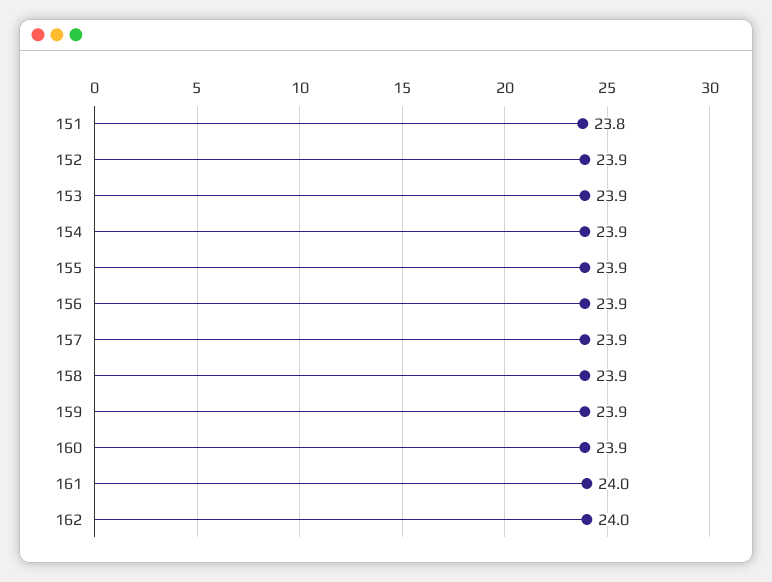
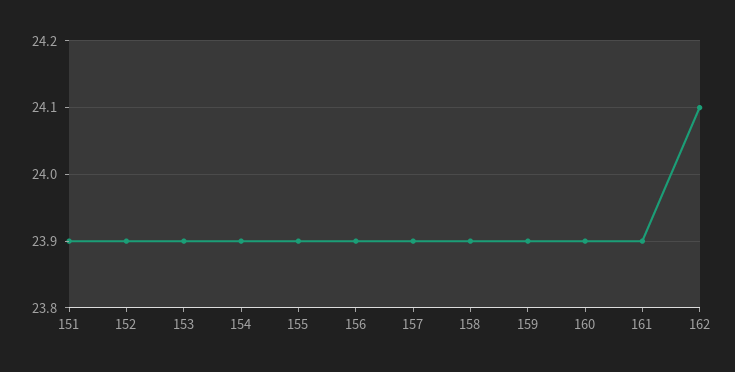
  {
-   "151": 23.8,
+   "151": 23.9,
    "152": 23.9,
    "153": 23.9,
    "154": 23.9,
    "155": 23.9,
    "156": 23.9,
    "157": 23.9,
    "158": 23.9,
    "159": 23.9,
    "160": 23.9,
-   "161": 24,
+   "161": 23.9,
-   "162": 24
+   "162": 24.1
  }

